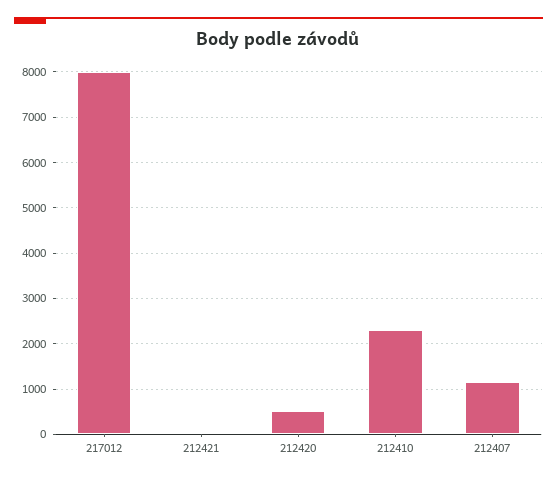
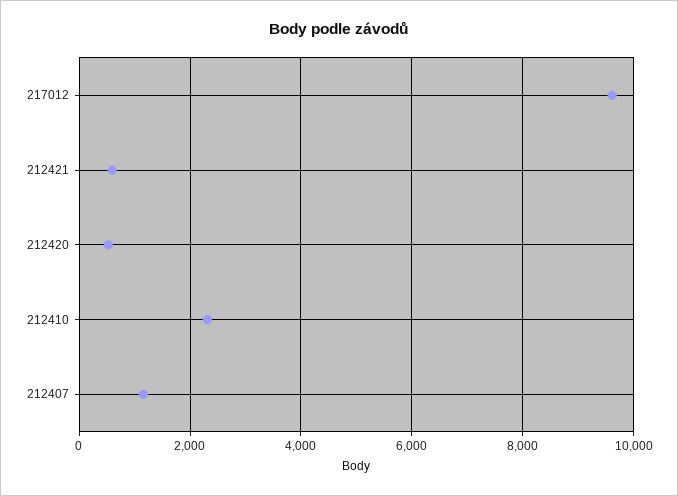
  {
-   "217012": 8000,
+   "217012": 9600,
-   "212421": 0,
+   "212421": 600,
    "212420": 600,
    "212410": 2400,
    "212407": 1200
  }

